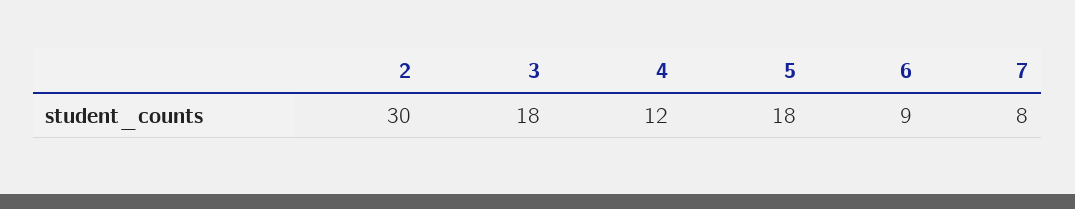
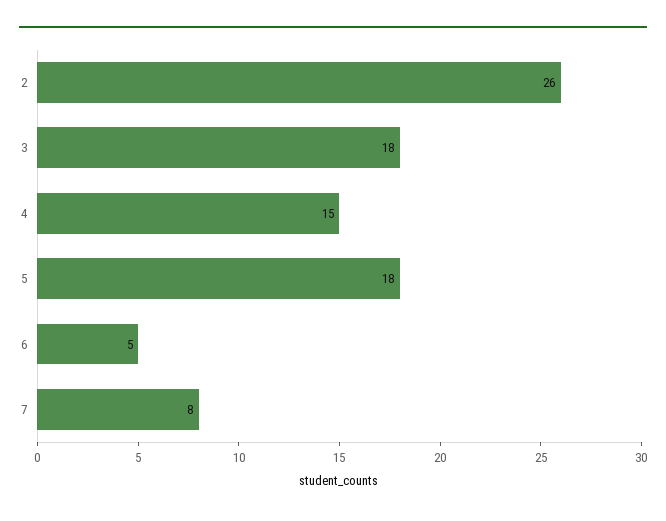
  {
-   "2": 30,
+   "2": 26,
    "3": 18,
-   "4": 12,
+   "4": 15,
    "5": 18,
-   "6": 9,
+   "6": 5,
    "7": 8
  }

